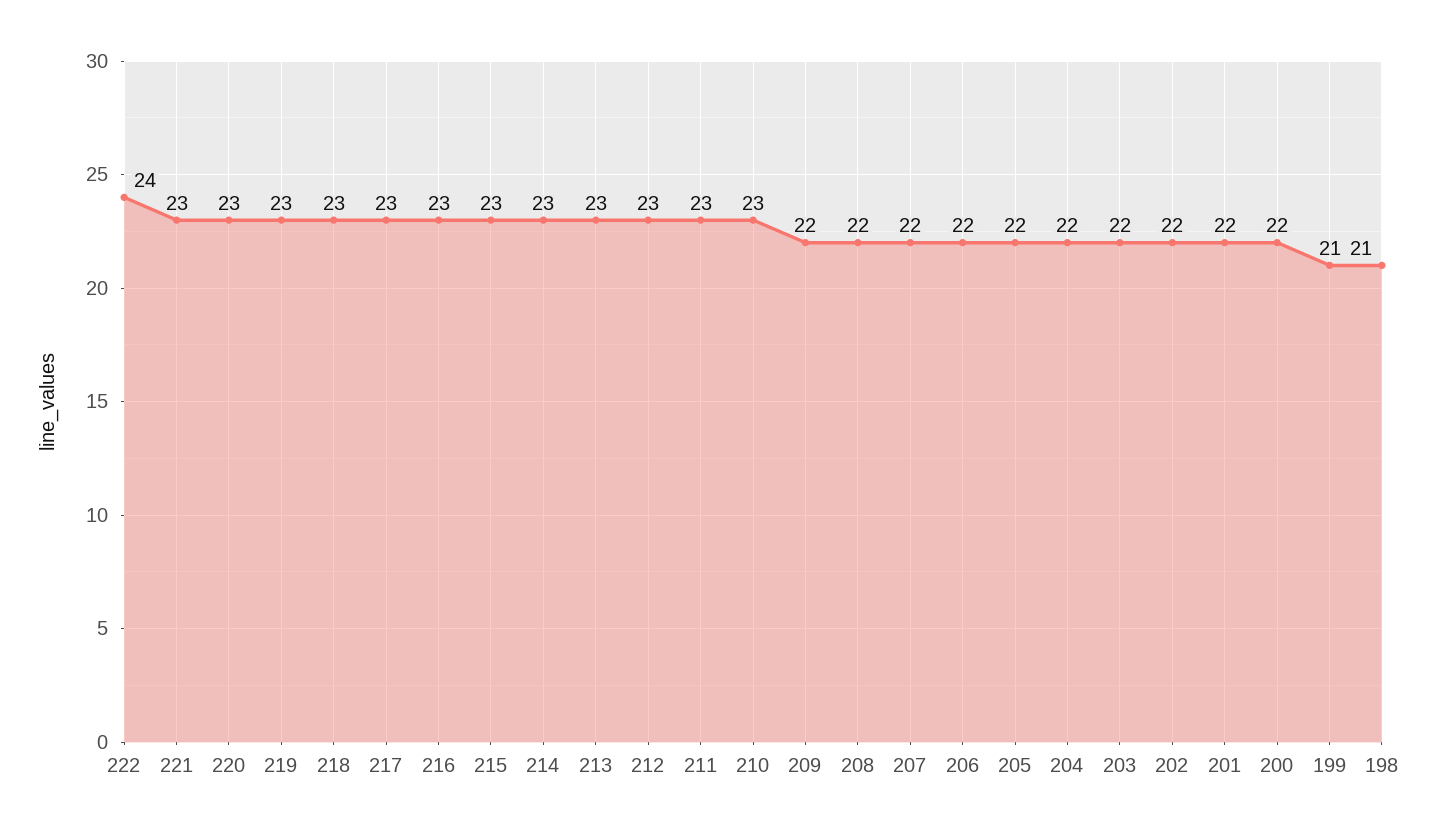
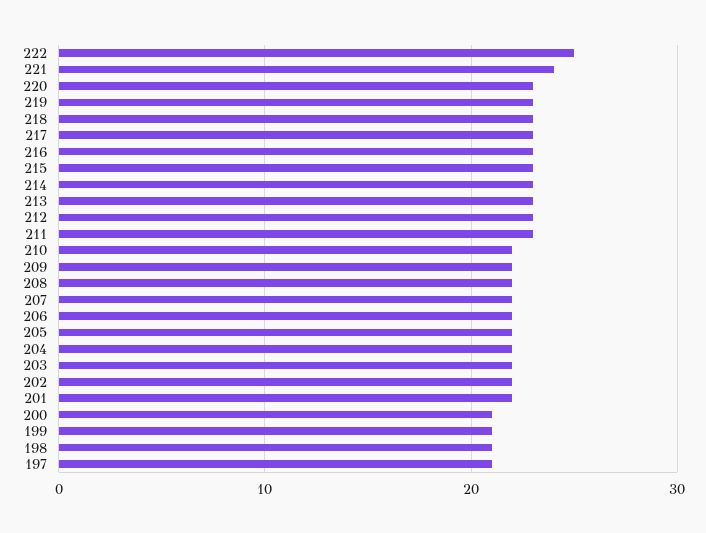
  {
-   "222": 24,
+   "222": 25,
-   "221": 23,
+   "221": 24,
    "220": 23,
    "219": 23,
    "218": 23,
    "217": 23,
    "216": 23,
    "215": 23,
    "214": 23,
    "213": 23,
    "212": 23,
    "211": 23,
-   "210": 23,
+   "210": 22,
    "209": 22,
    "208": 22,
    "207": 22,
    "206": 22,
    "205": 22,
    "204": 22,
    "203": 22,
    "202": 22,
    "201": 22,
-   "200": 22,
+   "200": 21,
    "199": 21,
-   "198": 21
+   "198": 21,
+   "197": 21
  }

